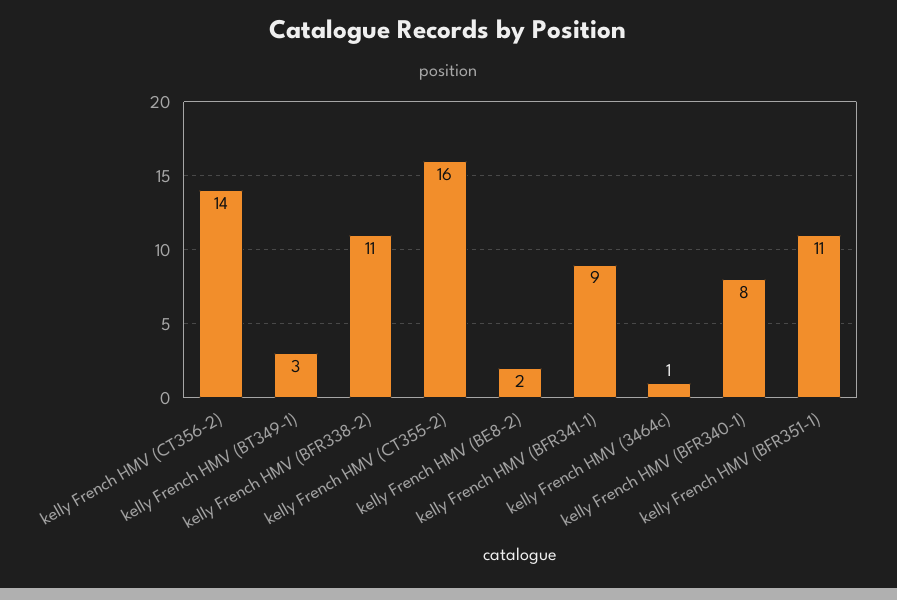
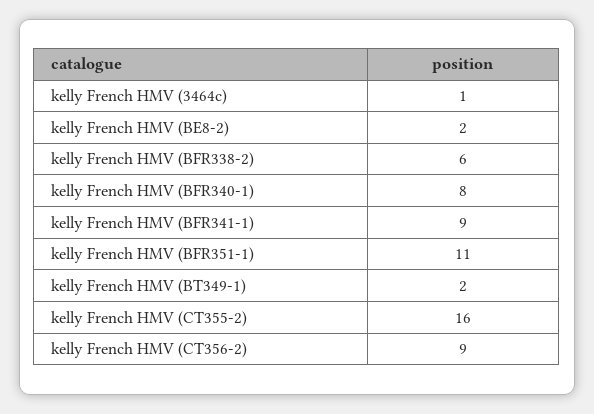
  {
-   "kelly French HMV (CT356-2)": 14,
+   "kelly French HMV (CT356-2)": 9,
-   "kelly French HMV (BT349-1)": 3,
+   "kelly French HMV (BT349-1)": 2,
-   "kelly French HMV (BFR338-2)": 11,
+   "kelly French HMV (BFR338-2)": 6,
    "kelly French HMV (CT355-2)": 16,
    "kelly French HMV (BE8-2)": 2,
    "kelly French HMV (BFR341-1)": 9,
    "kelly French HMV (3464c)": 1,
    "kelly French HMV (BFR340-1)": 8,
    "kelly French HMV (BFR351-1)": 11
  }

